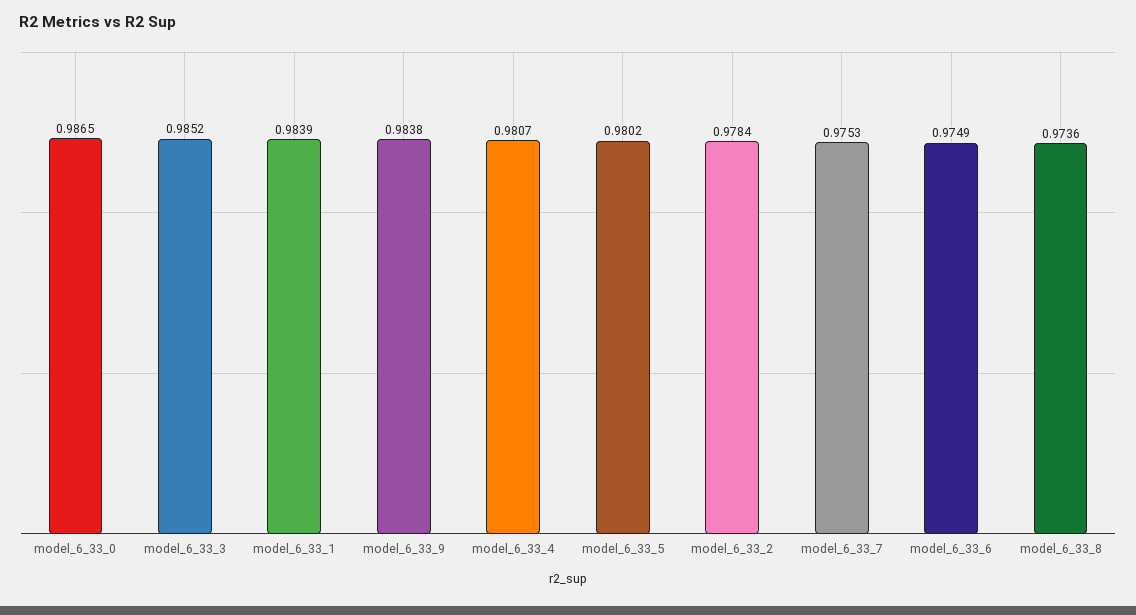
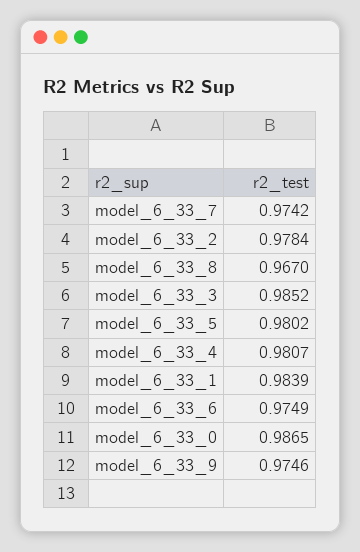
  {
    "model_6_33_0": 0.9865,
    "model_6_33_3": 0.9852,
    "model_6_33_1": 0.9839,
-   "model_6_33_9": 0.9838,
+   "model_6_33_9": 0.9746,
    "model_6_33_4": 0.9807,
    "model_6_33_5": 0.9802,
    "model_6_33_2": 0.9784,
-   "model_6_33_7": 0.9753,
+   "model_6_33_7": 0.9742,
    "model_6_33_6": 0.9749,
-   "model_6_33_8": 0.9736
+   "model_6_33_8": 0.967
  }

